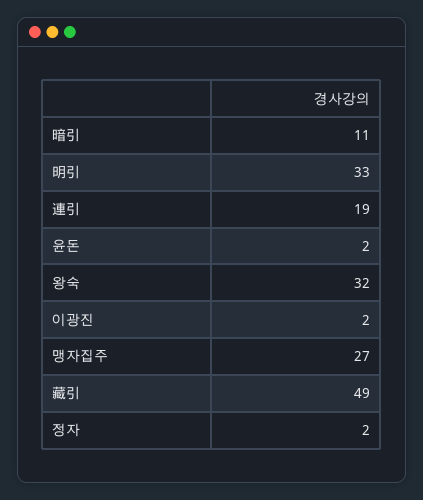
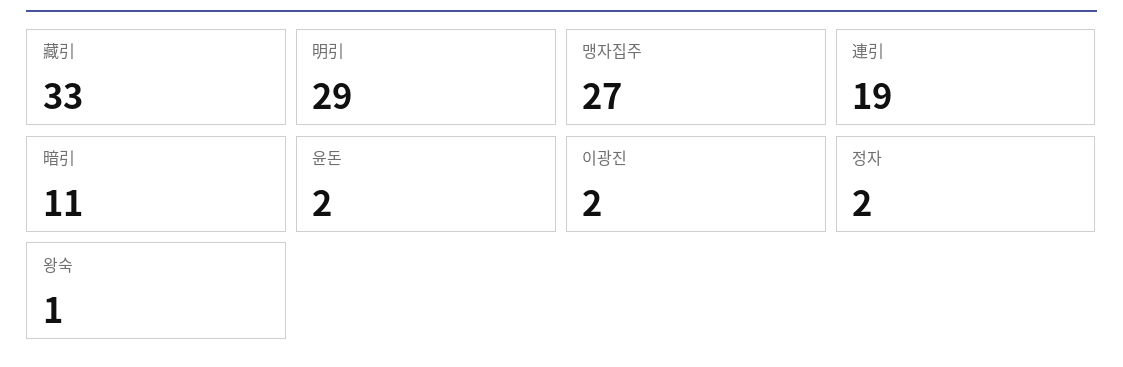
  {
    "暗引": 11,
-   "明引": 33,
+   "明引": 29,
    "連引": 19,
    "윤돈": 2,
-   "왕숙": 32,
+   "왕숙": 1,
    "이광진": 2,
    "맹자집주": 27,
-   "藏引": 49,
+   "藏引": 33,
    "정자": 2
  }

